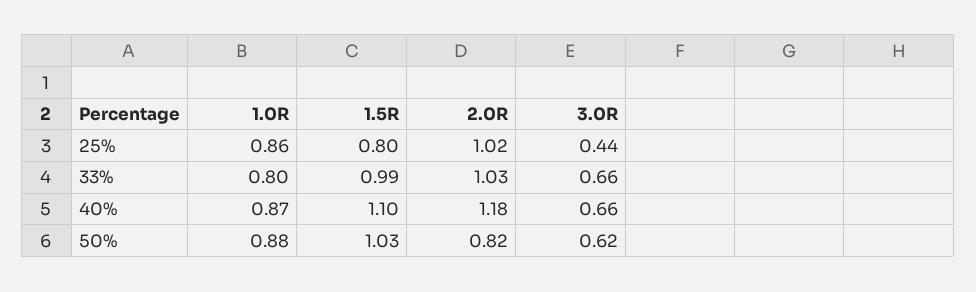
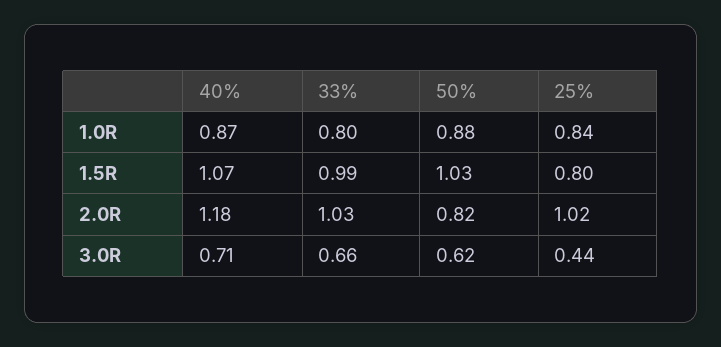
  {
    "1.0R": {
-     "25%": 0.86,
+     "25%": 0.84,
      "33%": 0.8,
      "40%": 0.87,
      "50%": 0.88
    },
    "1.5R": {
      "25%": 0.8,
      "33%": 0.99,
-     "40%": 1.1,
+     "40%": 1.07,
      "50%": 1.03
    },
    "2.0R": {
      "25%": 1.02,
      "33%": 1.03,
      "40%": 1.18,
      "50%": 0.82
    },
    "3.0R": {
      "25%": 0.44,
      "33%": 0.66,
-     "40%": 0.66,
+     "40%": 0.71,
      "50%": 0.62
    }
  }

